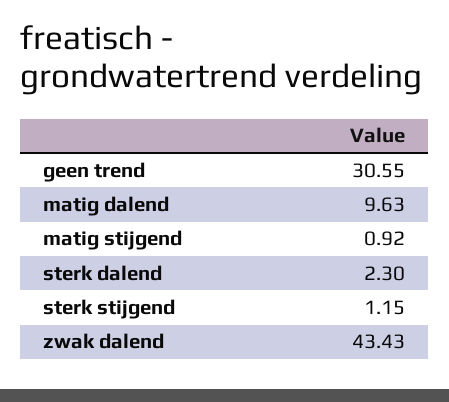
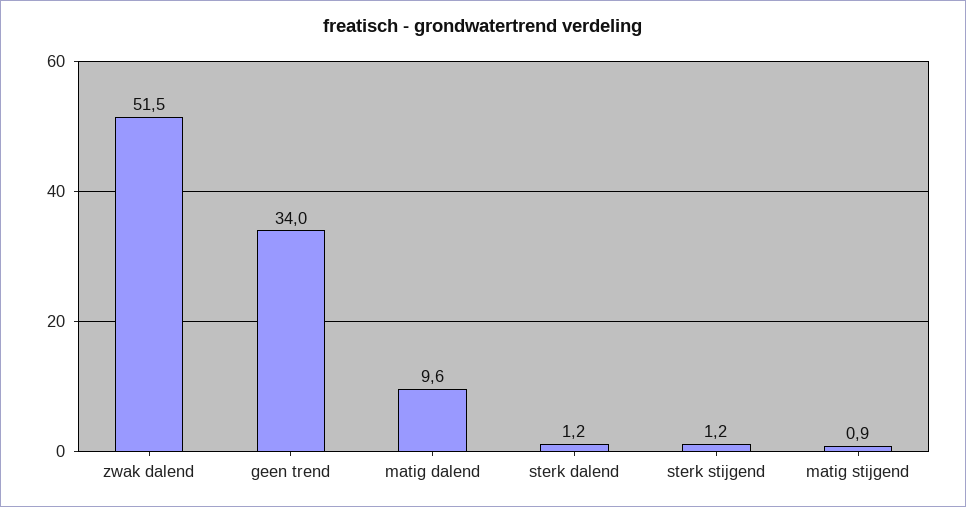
  {
-   "geen trend": 30.55,
+   "geen trend": 34,
    "matig dalend": 9.63,
    "matig stijgend": 0.92,
-   "sterk dalend": 2.3,
+   "sterk dalend": 1.2,
    "sterk stijgend": 1.15,
-   "zwak dalend": 43.43
+   "zwak dalend": 51.5
  }

